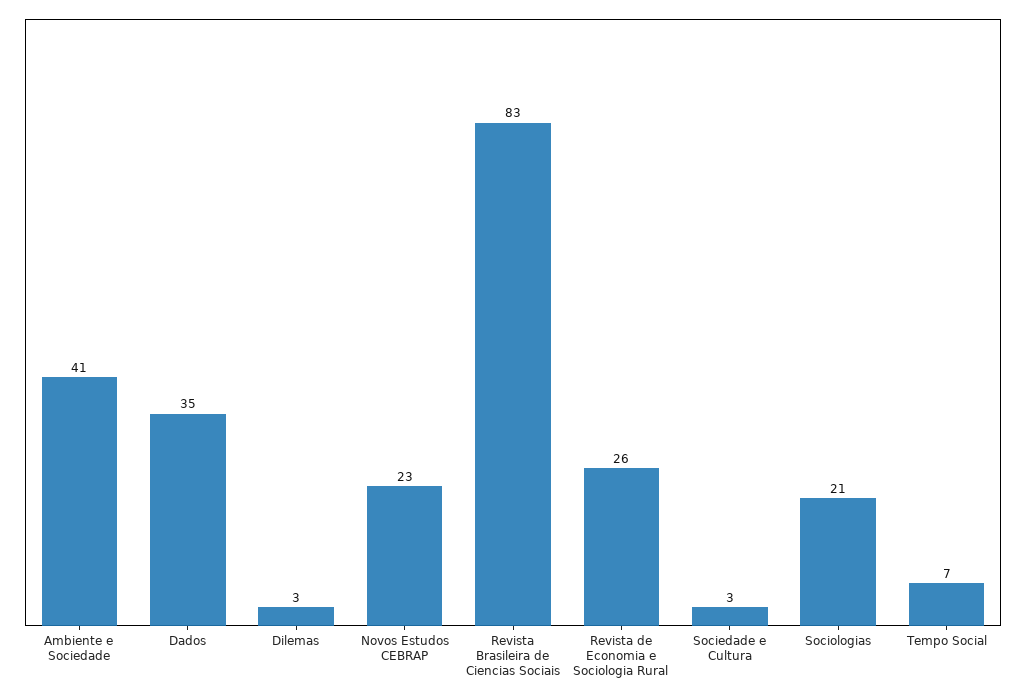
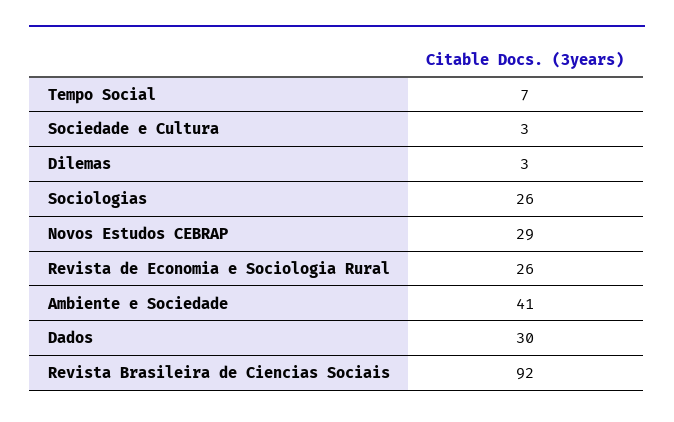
  {
    "Ambiente e Sociedade": 41,
-   "Dados": 35,
+   "Dados": 30,
    "Dilemas": 3,
-   "Novos Estudos CEBRAP": 23,
+   "Novos Estudos CEBRAP": 29,
-   "Revista Brasileira de Ciencias Sociais": 83,
+   "Revista Brasileira de Ciencias Sociais": 92,
    "Revista de Economia e Sociologia Rural": 26,
    "Sociedade e Cultura": 3,
-   "Sociologias": 21,
+   "Sociologias": 26,
    "Tempo Social": 7
  }

